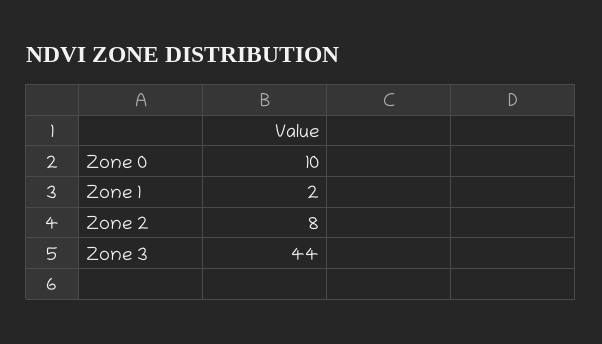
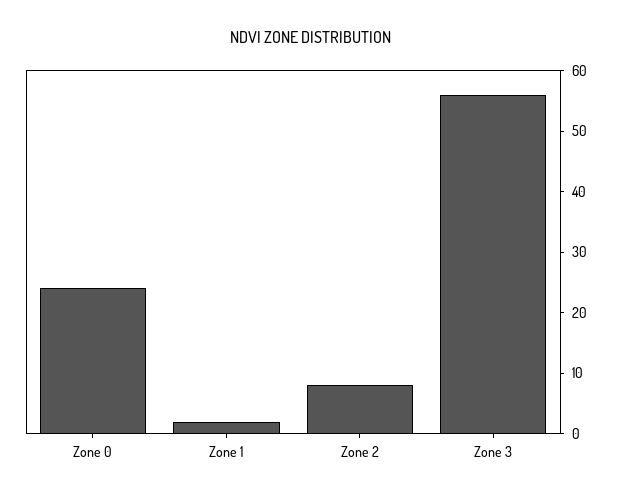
  {
-   "Zone 0": 10,
+   "Zone 0": 25,
    "Zone 1": 2,
    "Zone 2": 8,
-   "Zone 3": 44
+   "Zone 3": 55
  }

